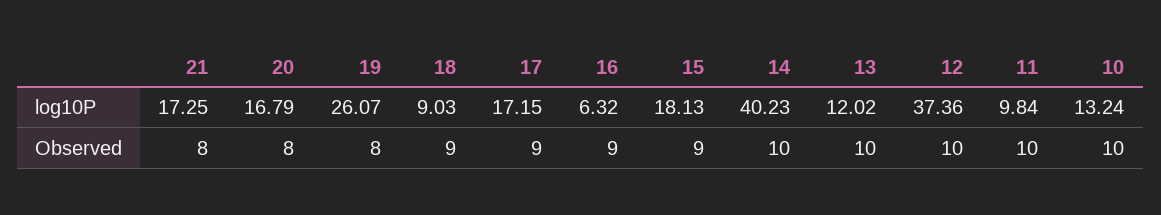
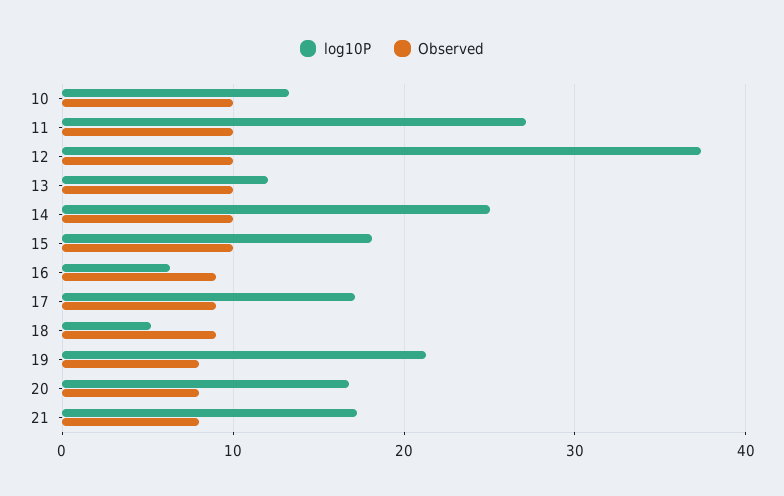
  {
    "log10P": {
      "21": 17.25,
      "20": 16.79,
-     "19": 26.07,
+     "19": 21,
-     "18": 9.03,
+     "18": 5,
      "17": 17.15,
      "16": 6.32,
      "15": 18.13,
-     "14": 40.23,
+     "14": 25,
      "13": 12.02,
      "12": 37.36,
-     "11": 9.84,
+     "11": 27,
      "10": 13.24
    },
    "Observed": {
      "21": 8,
      "20": 8,
      "19": 8,
      "18": 9,
      "17": 9,
      "16": 9,
-     "15": 9,
+     "15": 10,
      "14": 10,
      "13": 10,
      "12": 10,
      "11": 10,
      "10": 10
    }
  }

